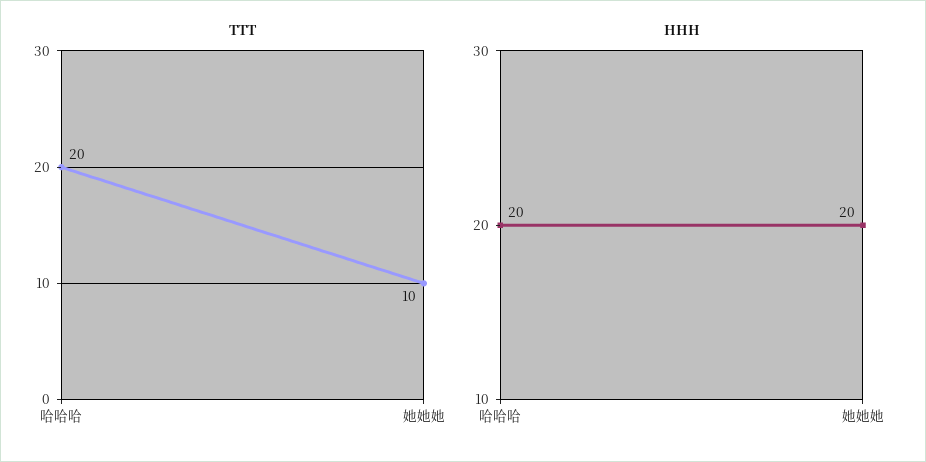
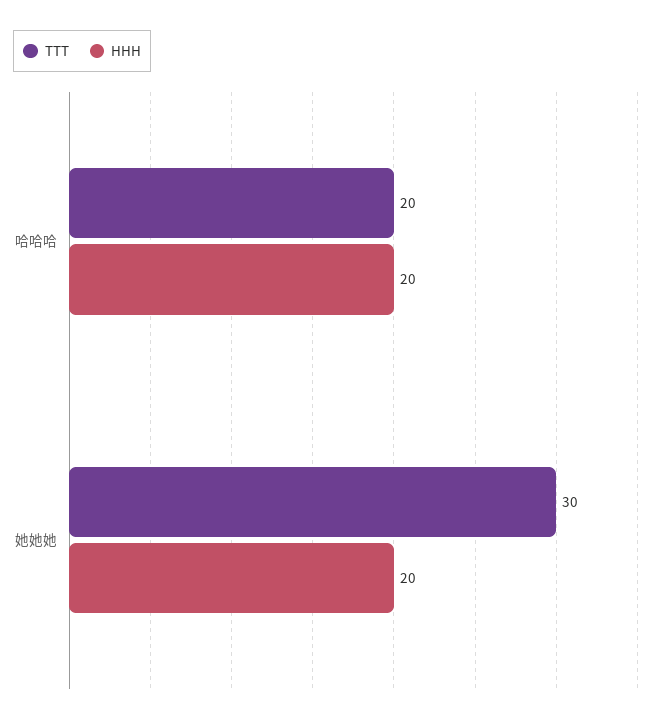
  {
    "TTT": {
      "哈哈哈": 20,
-     "她她她": 10
+     "她她她": 30
    },
    "HHH": {
      "哈哈哈": 20,
      "她她她": 20
    }
  }

